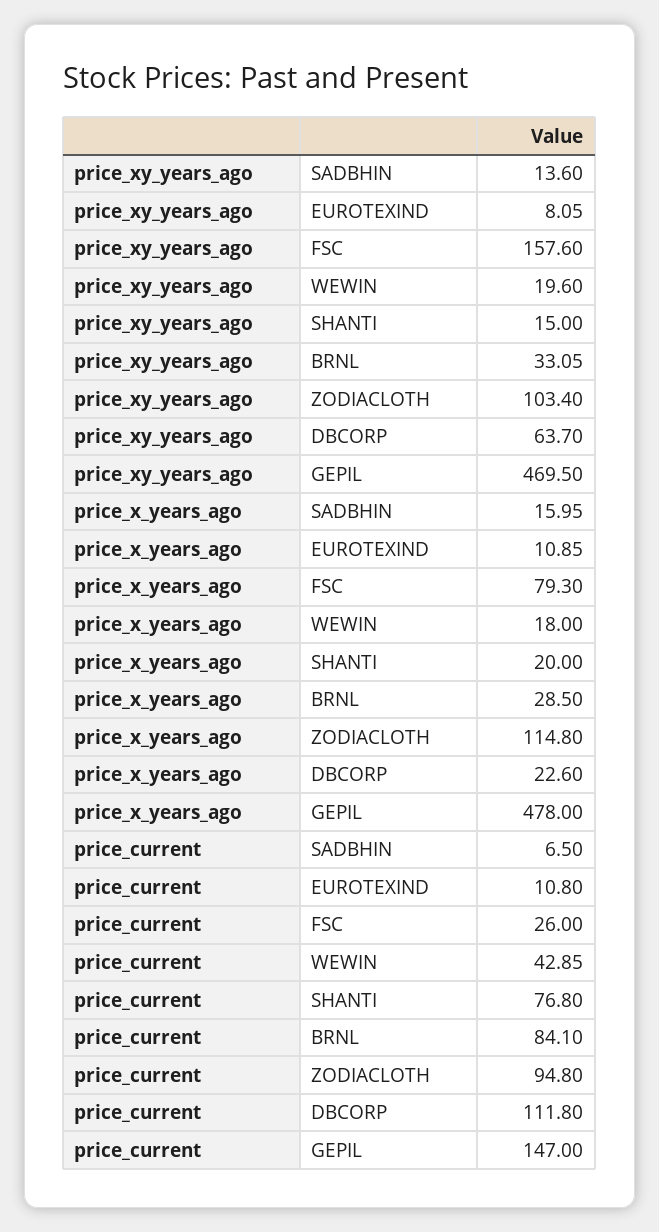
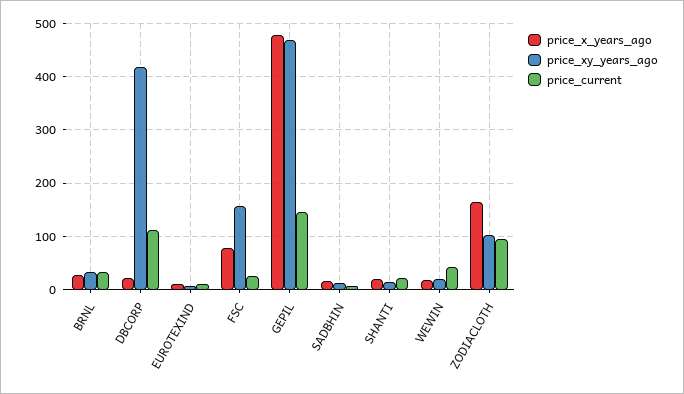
  {
    "price_xy_years_ago": {
      "SADBHIN": 13.6,
      "EUROTEXIND": 8.05,
      "FSC": 157.6,
      "WEWIN": 19.6,
      "SHANTI": 15,
      "BRNL": 33.05,
      "ZODIACLOTH": 103.4,
-     "DBCORP": 63.7,
+     "DBCORP": 420,
      "GEPIL": 469.5
    },
    "price_x_years_ago": {
      "SADBHIN": 15.95,
      "EUROTEXIND": 10.85,
      "FSC": 79.3,
      "WEWIN": 18,
      "SHANTI": 20,
      "BRNL": 28.5,
-     "ZODIACLOTH": 114.8,
+     "ZODIACLOTH": 160,
      "DBCORP": 22.6,
      "GEPIL": 478
    },
    "price_current": {
      "SADBHIN": 6.5,
      "EUROTEXIND": 10.8,
      "FSC": 26,
      "WEWIN": 42.85,
-     "SHANTI": 76.8,
+     "SHANTI": 20,
-     "BRNL": 84.1,
+     "BRNL": 40,
      "ZODIACLOTH": 94.8,
      "DBCORP": 111.8,
      "GEPIL": 147
    }
  }

